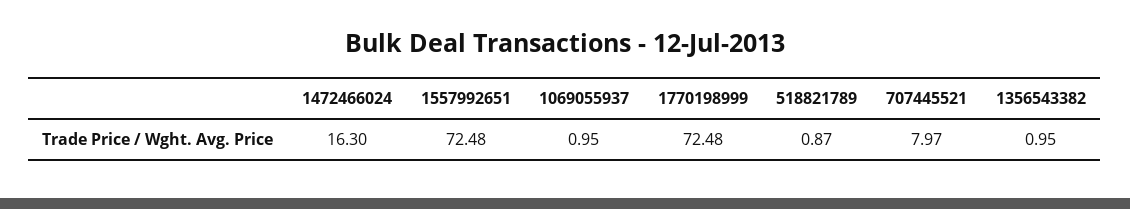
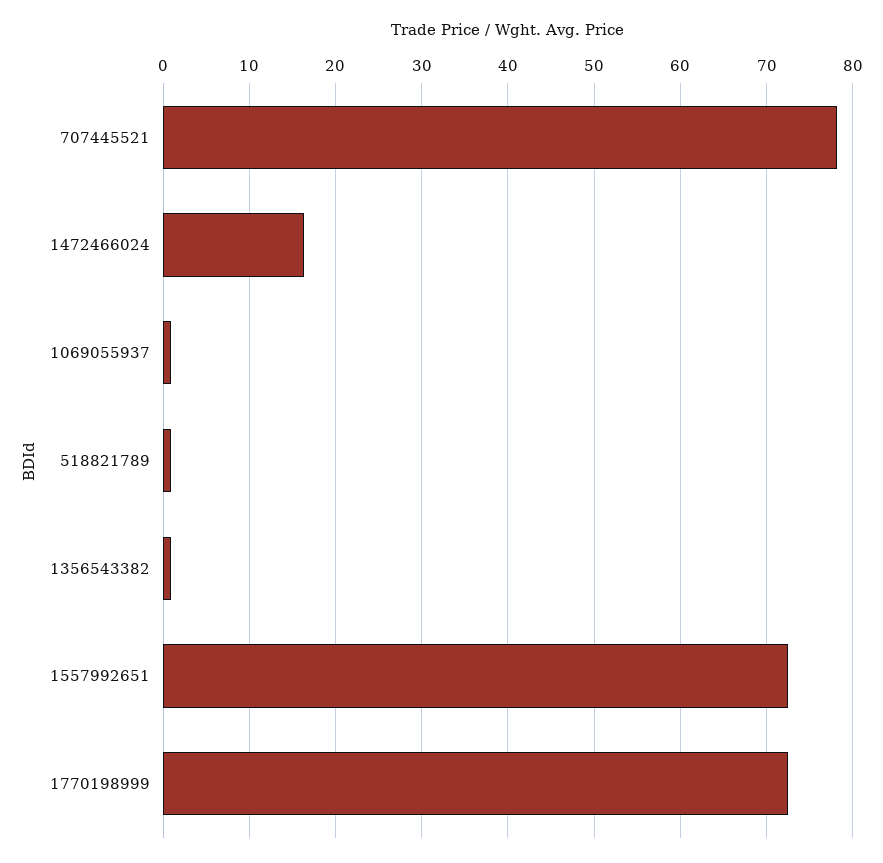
  {
    "1472466024": 16.3,
    "1557992651": 72.48,
    "1069055937": 0.95,
    "1770198999": 72.48,
    "518821789": 0.87,
-   "707445521": 7.97,
+   "707445521": 78,
    "1356543382": 0.95
  }

